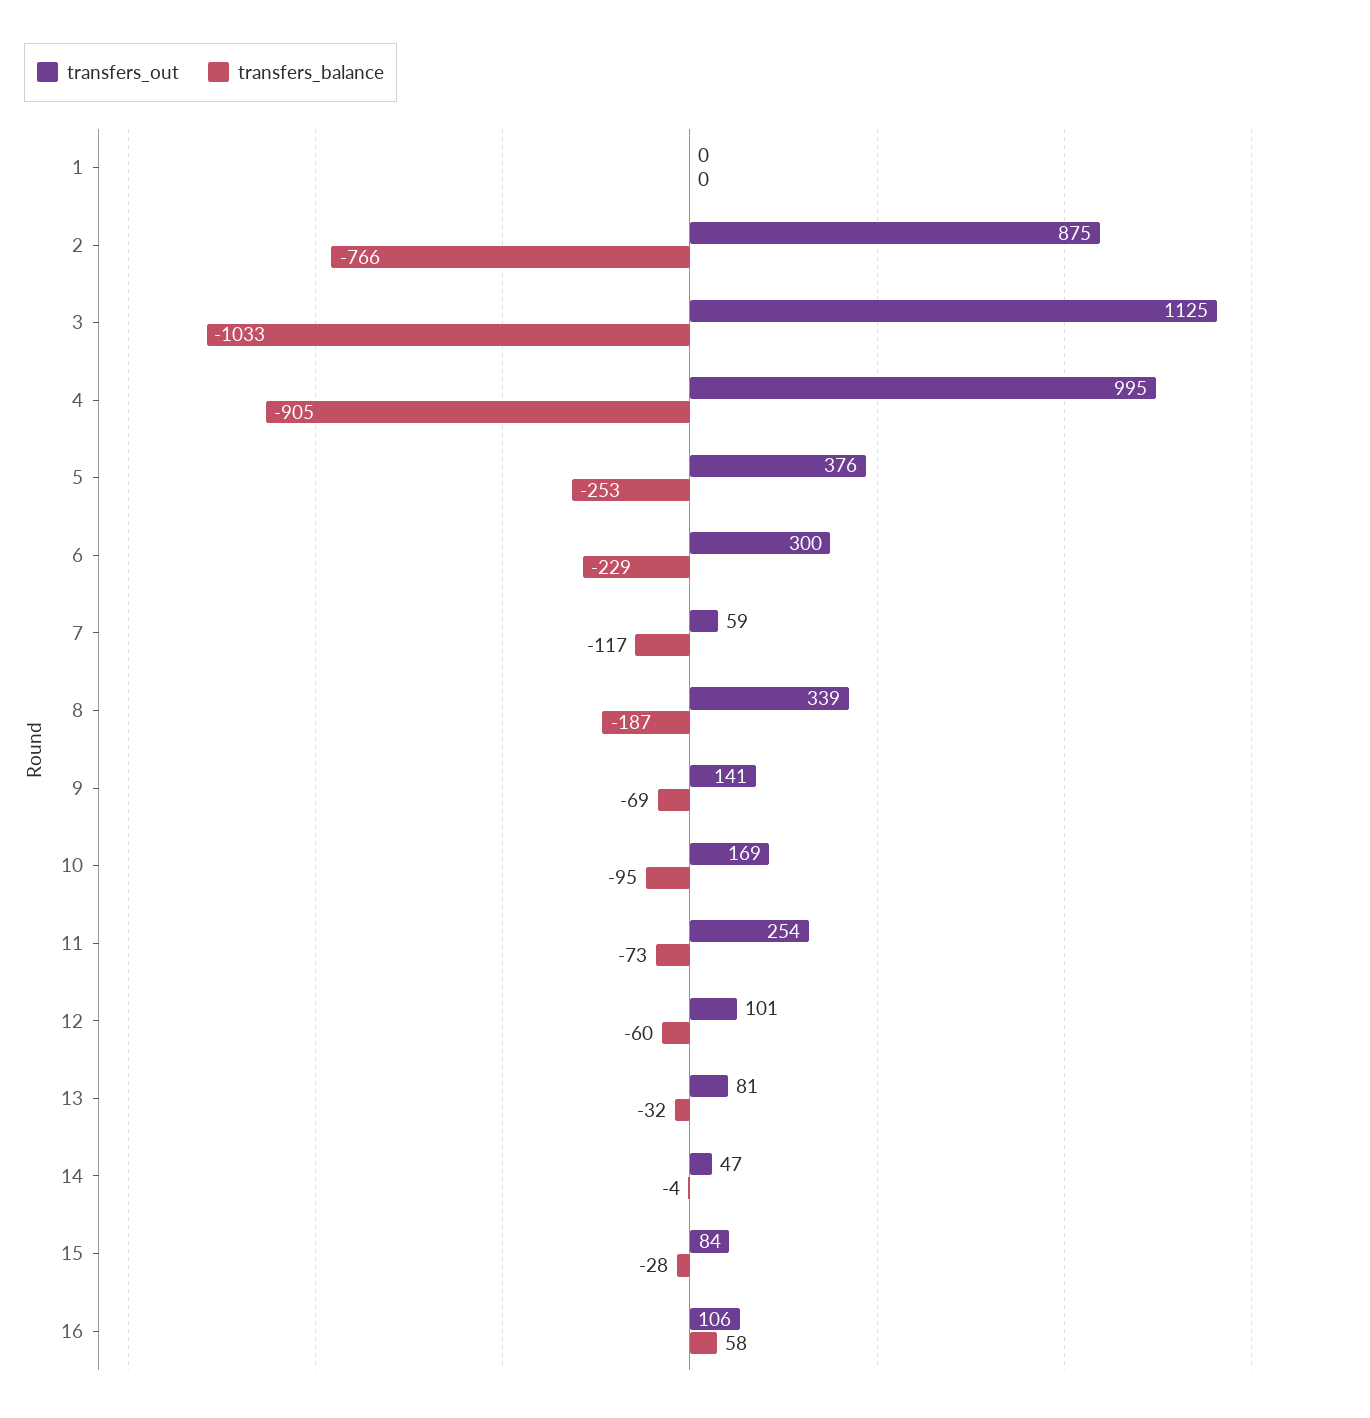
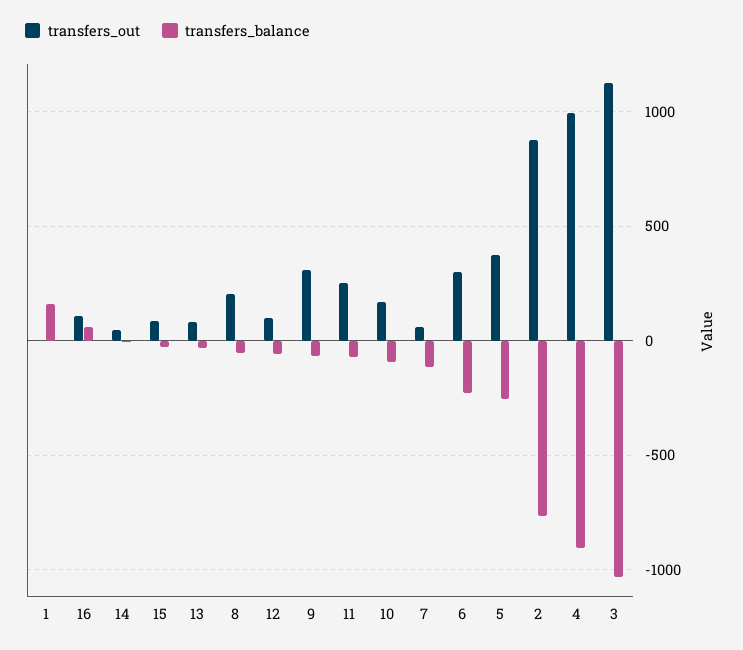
  {
    "transfers_out": {
      "1": 0,
      "2": 875,
      "3": 1125,
      "4": 995,
      "5": 376,
      "6": 300,
      "7": 59,
-     "8": 339,
+     "8": 200,
-     "9": 141,
+     "9": 300,
      "10": 169,
      "11": 254,
      "12": 101,
      "13": 81,
      "14": 47,
      "15": 84,
      "16": 106
    },
    "transfers_balance": {
-     "1": 0,
+     "1": 150,
      "2": -766,
      "3": -1033,
      "4": -905,
      "5": -253,
      "6": -229,
      "7": -117,
-     "8": -187,
+     "8": -50,
      "9": -69,
      "10": -95,
      "11": -73,
      "12": -60,
      "13": -32,
      "14": -4,
      "15": -28,
      "16": 58
    }
  }

